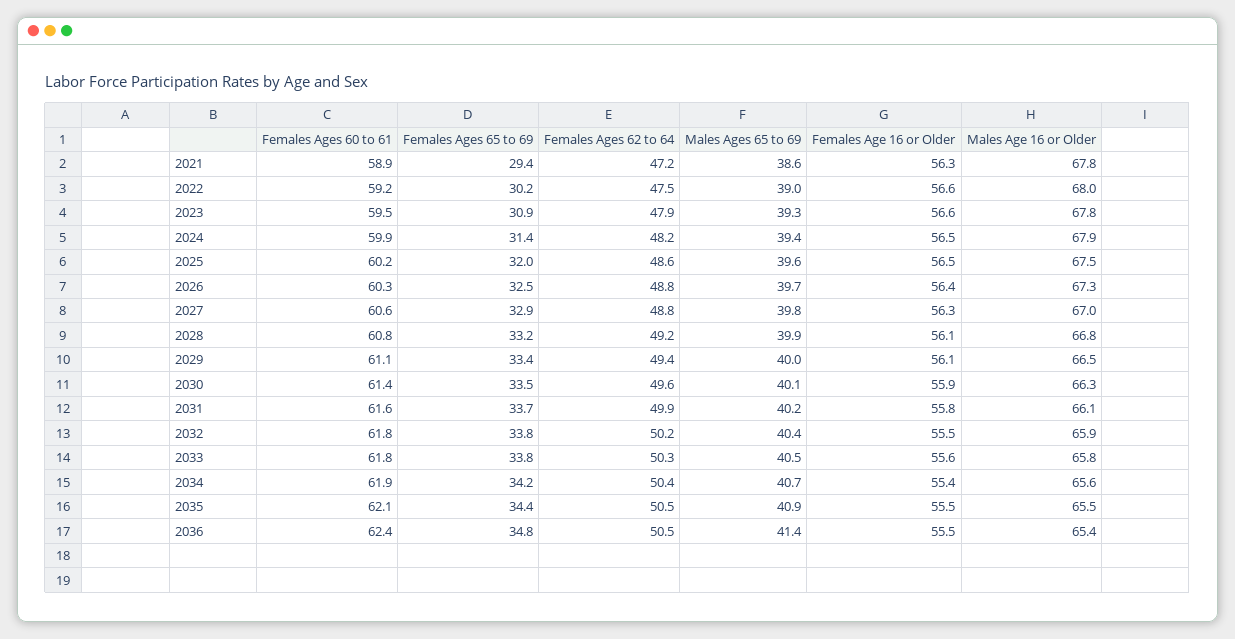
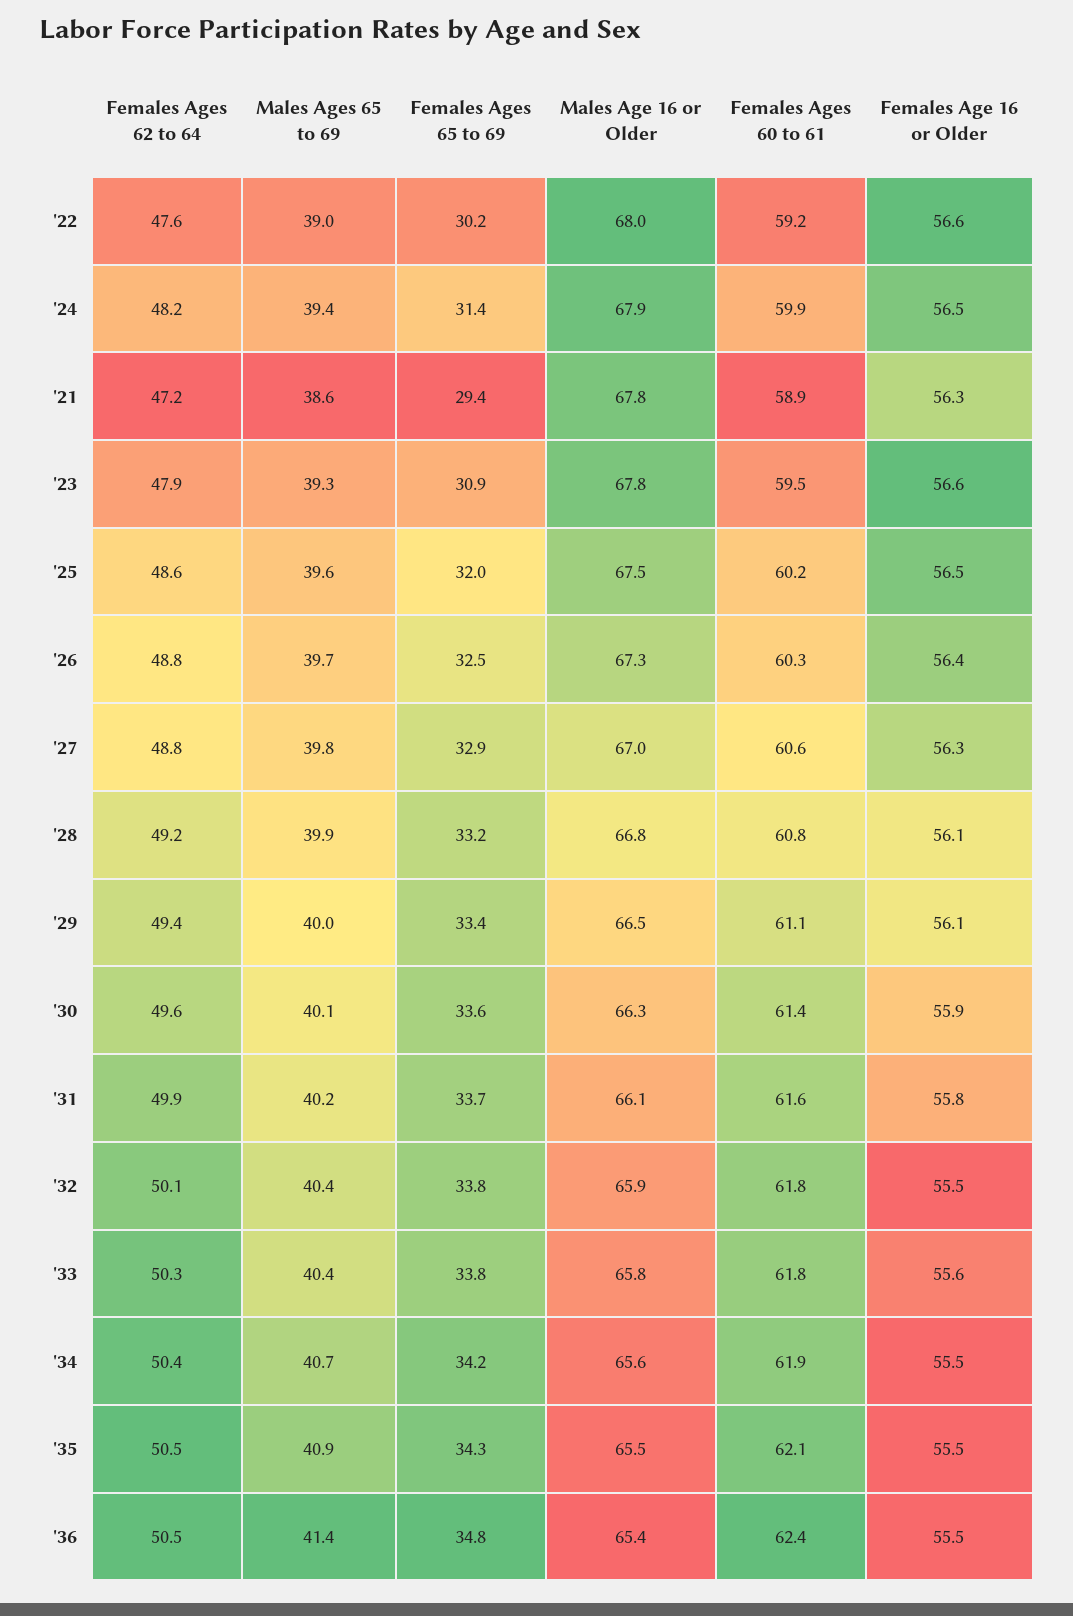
  {
    "Females Ages 60 to 61": {
      "2021": 58.9,
      "2022": 59.2,
      "2023": 59.5,
      "2024": 59.9,
      "2025": 60.2,
      "2026": 60.3,
      "2027": 60.6,
      "2028": 60.8,
      "2029": 61.1,
      "2030": 61.4,
      "2031": 61.6,
      "2032": 61.8,
      "2033": 61.8,
      "2034": 61.9,
      "2035": 62.1,
      "2036": 62.4
    },
    "Females Ages 65 to 69": {
      "2021": 29.4,
      "2022": 30.2,
      "2023": 30.9,
      "2024": 31.4,
      "2025": 32,
      "2026": 32.5,
      "2027": 32.9,
      "2028": 33.2,
      "2029": 33.4,
-     "2030": 33.5,
+     "2030": 33.6,
      "2031": 33.7,
      "2032": 33.8,
      "2033": 33.8,
      "2034": 34.2,
-     "2035": 34.4,
+     "2035": 34.3,
      "2036": 34.8
    },
    "Females Ages 62 to 64": {
      "2021": 47.2,
-     "2022": 47.5,
+     "2022": 47.6,
      "2023": 47.9,
      "2024": 48.2,
      "2025": 48.6,
      "2026": 48.8,
      "2027": 48.8,
      "2028": 49.2,
      "2029": 49.4,
      "2030": 49.6,
      "2031": 49.9,
-     "2032": 50.2,
+     "2032": 50.1,
      "2033": 50.3,
      "2034": 50.4,
      "2035": 50.5,
      "2036": 50.5
    },
    "Males Ages 65 to 69": {
      "2021": 38.6,
      "2022": 39,
      "2023": 39.3,
      "2024": 39.4,
      "2025": 39.6,
      "2026": 39.7,
      "2027": 39.8,
      "2028": 39.9,
      "2029": 40,
      "2030": 40.1,
      "2031": 40.2,
      "2032": 40.4,
-     "2033": 40.5,
+     "2033": 40.4,
      "2034": 40.7,
      "2035": 40.9,
      "2036": 41.4
    },
    "Females Age 16 or Older": {
      "2021": 56.3,
      "2022": 56.6,
      "2023": 56.6,
      "2024": 56.5,
      "2025": 56.5,
      "2026": 56.4,
      "2027": 56.3,
      "2028": 56.1,
      "2029": 56.1,
      "2030": 55.9,
      "2031": 55.8,
      "2032": 55.5,
      "2033": 55.6,
-     "2034": 55.4,
+     "2034": 55.5,
      "2035": 55.5,
      "2036": 55.5
    },
    "Males Age 16 or Older": {
      "2021": 67.8,
      "2022": 68,
      "2023": 67.8,
      "2024": 67.9,
      "2025": 67.5,
      "2026": 67.3,
      "2027": 67,
      "2028": 66.8,
      "2029": 66.5,
      "2030": 66.3,
      "2031": 66.1,
      "2032": 65.9,
      "2033": 65.8,
      "2034": 65.6,
      "2035": 65.5,
      "2036": 65.4
    }
  }

